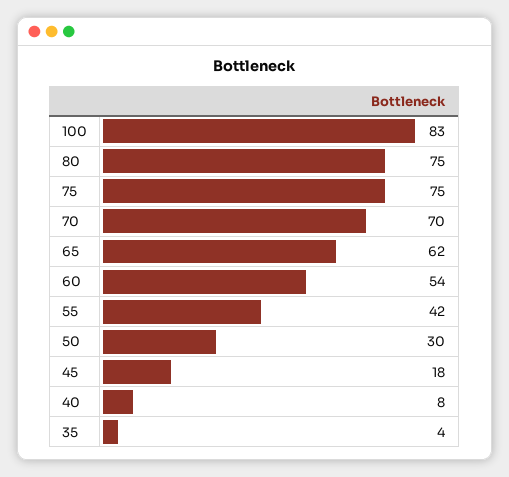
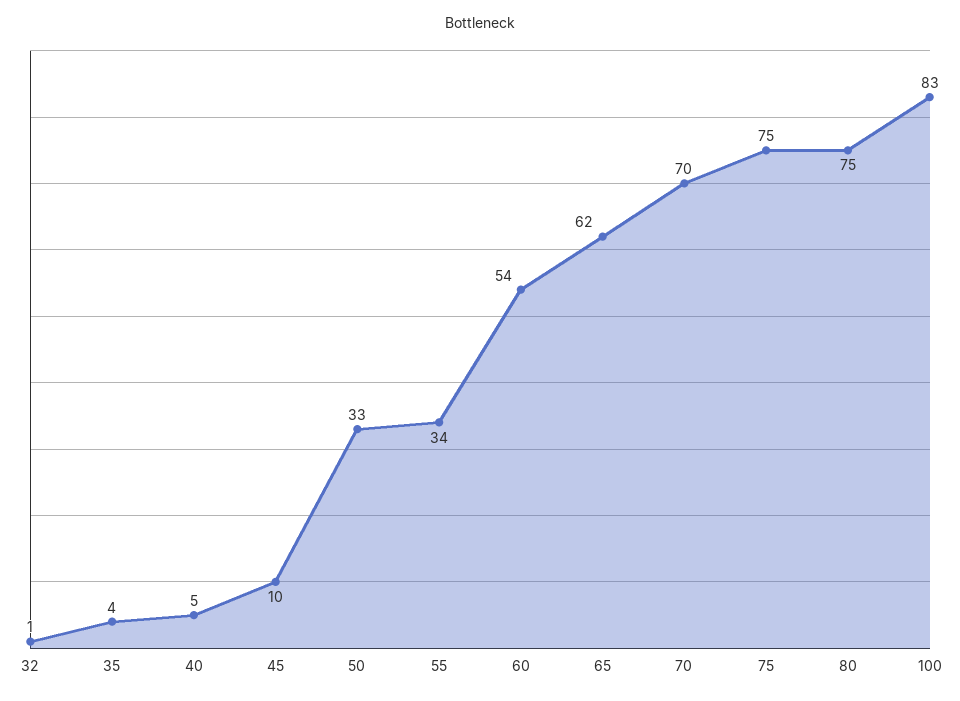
  {
    "100": 83,
    "80": 75,
    "75": 75,
    "70": 70,
    "65": 62,
    "60": 54,
-   "55": 42,
+   "55": 34,
-   "50": 30,
+   "50": 33,
-   "45": 18,
+   "45": 10,
-   "40": 8,
+   "40": 5,
-   "35": 4
+   "35": 4,
+   "32": 1
  }

